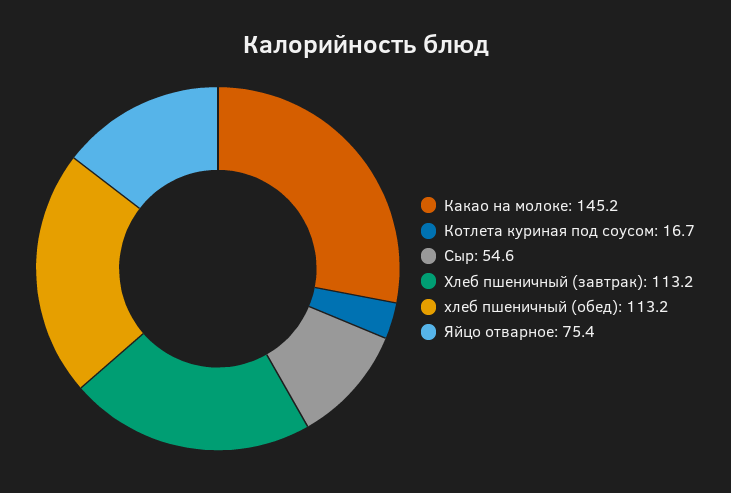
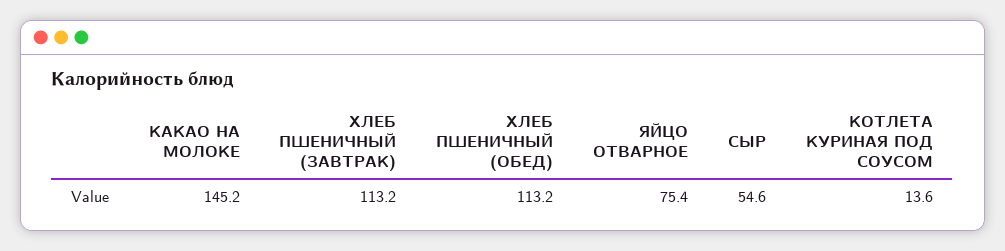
  {
    "Какао на молоке": 145.2,
-   "Котлета куриная под соусом": 16.7,
+   "Котлета куриная под соусом": 13.6,
    "Сыр": 54.6,
    "Хлеб пшеничный (завтрак)": 113.2,
    "хлеб пшеничный (обед)": 113.2,
    "Яйцо отварное": 75.4
  }

